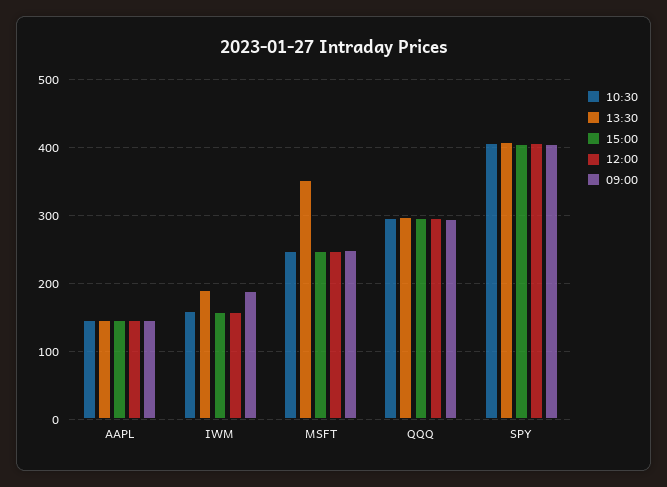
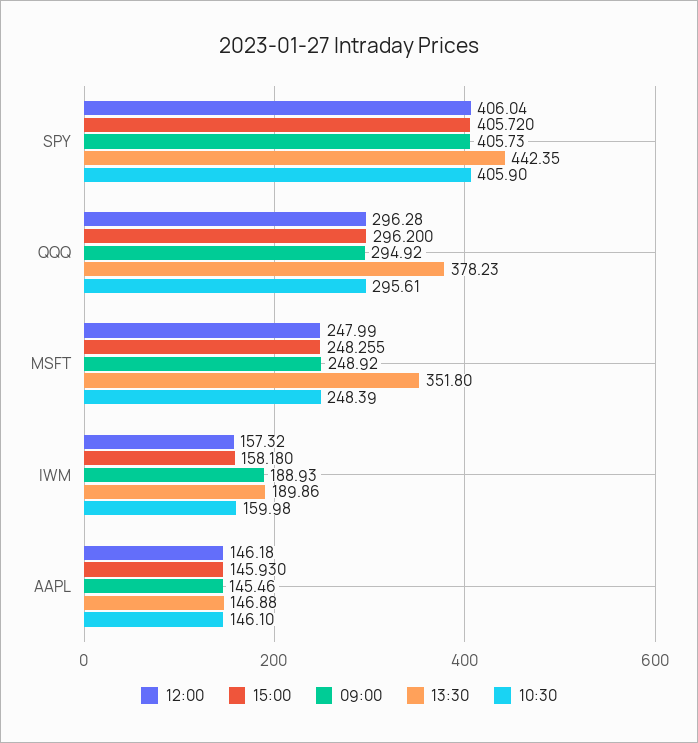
  {
    "10:30": {
      "AAPL": 146.1,
      "IWM": 159.98,
      "MSFT": 248.39,
      "QQQ": 295.61,
      "SPY": 405.9
    },
    "13:30": {
      "AAPL": 146.88,
      "IWM": 189.86,
      "MSFT": 351.8,
-     "QQQ": 300,
+     "QQQ": 378.23,
-     "SPY": 410
+     "SPY": 442.35
    },
    "15:00": {
      "AAPL": 145.93,
      "IWM": 158.18,
      "MSFT": 248.255,
      "QQQ": 296.2,
      "SPY": 405.72
    },
    "12:00": {
      "AAPL": 146.18,
      "IWM": 157.32,
      "MSFT": 247.99,
      "QQQ": 296.28,
      "SPY": 406.04
    },
    "09:00": {
      "AAPL": 145.46,
      "IWM": 188.93,
      "MSFT": 248.92,
      "QQQ": 294.92,
      "SPY": 405.73
    }
  }

